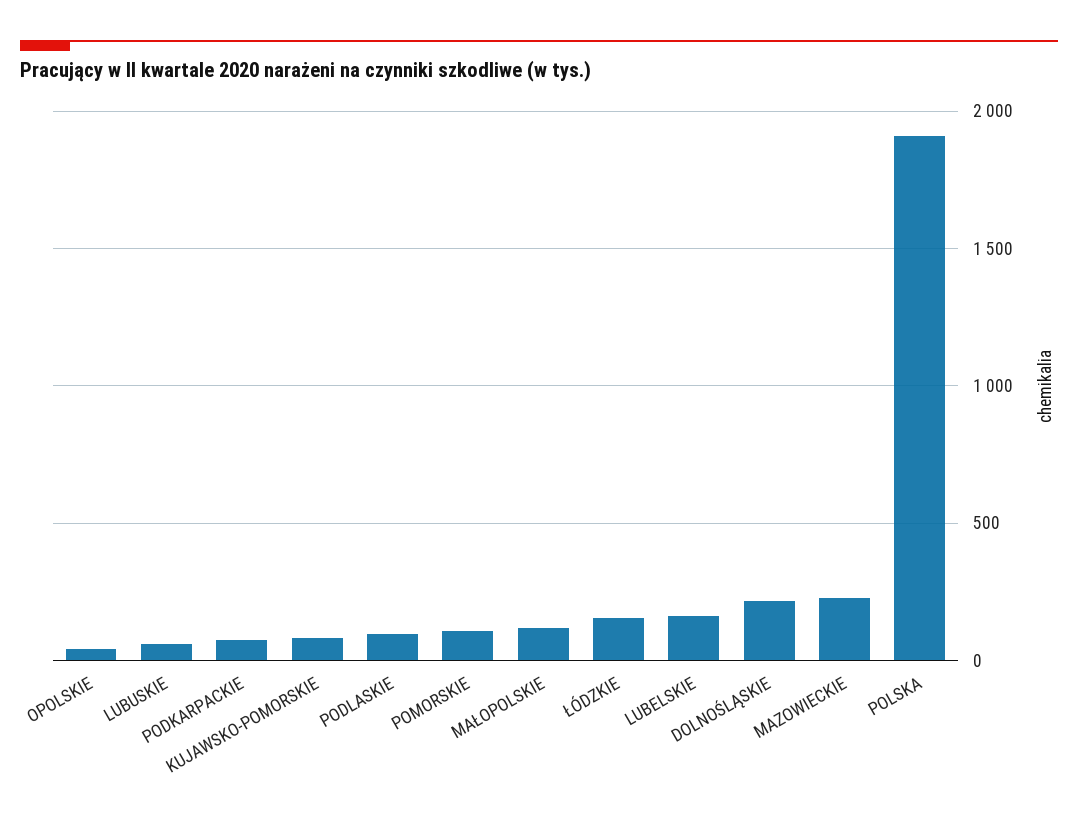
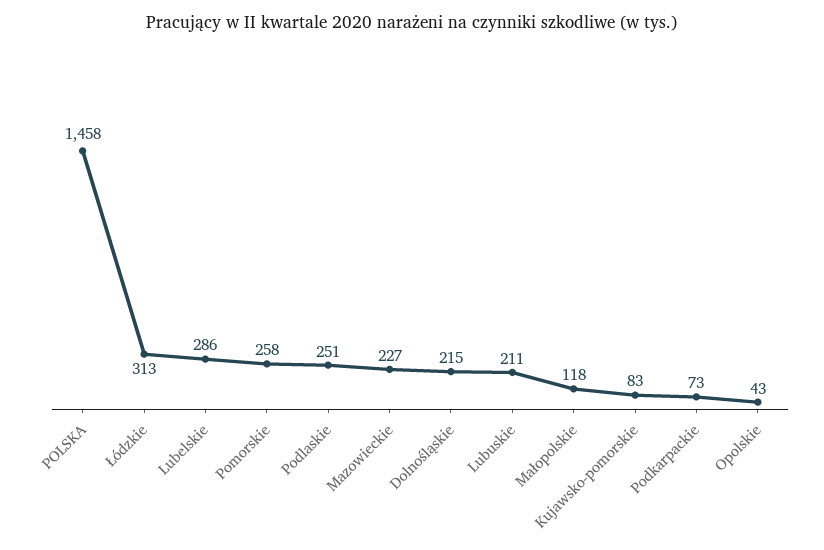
  {
    "OPOLSKIE": 43,
-   "LUBUSKIE": 50,
+   "LUBUSKIE": 211,
    "PODKARPACKIE": 73,
    "KUJAWSKO-POMORSKIE": 83,
-   "PODLASKIE": 100,
+   "PODLASKIE": 251,
-   "POMORSKIE": 100,
+   "POMORSKIE": 258,
    "MAŁOPOLSKIE": 118,
-   "ŁÓDZKIE": 150,
+   "ŁÓDZKIE": 313,
-   "LUBELSKIE": 150,
+   "LUBELSKIE": 286,
    "DOLNOŚLĄSKIE": 215,
    "MAZOWIECKIE": 227,
-   "POLSKA": 1900
+   "POLSKA": 1458
  }

